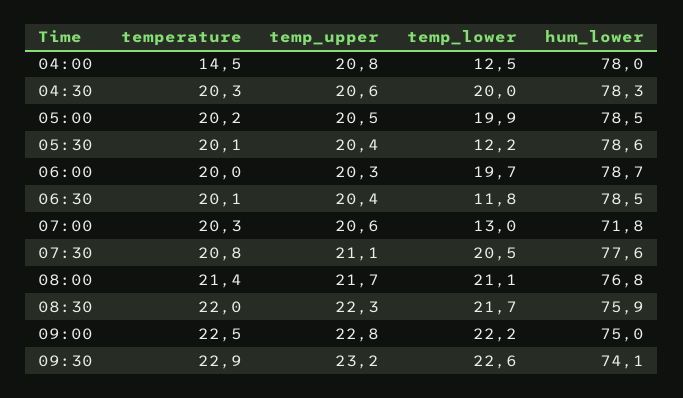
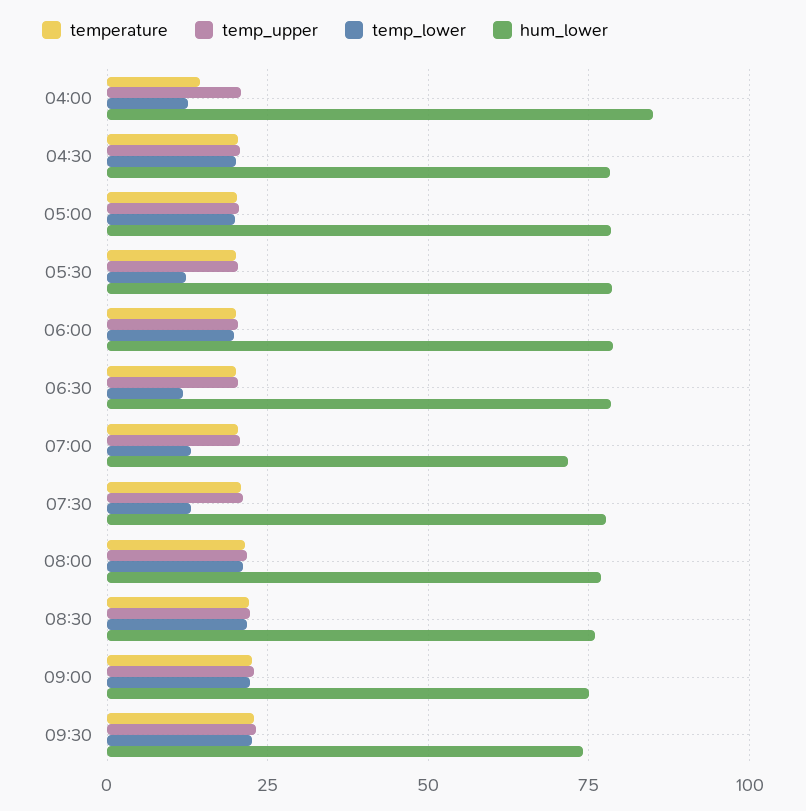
  {
    "temperature": {
      "04:00": 14.5,
      "04:30": 20.3,
      "05:00": 20.2,
      "05:30": 20.1,
      "06:00": 20,
      "06:30": 20.1,
      "07:00": 20.3,
      "07:30": 20.8,
      "08:00": 21.4,
      "08:30": 22,
      "09:00": 22.5,
      "09:30": 22.9
    },
    "temp_upper": {
      "04:00": 20.8,
      "04:30": 20.6,
      "05:00": 20.5,
      "05:30": 20.4,
      "06:00": 20.3,
      "06:30": 20.4,
      "07:00": 20.6,
      "07:30": 21.1,
      "08:00": 21.7,
      "08:30": 22.3,
      "09:00": 22.8,
      "09:30": 23.2
    },
    "temp_lower": {
      "04:00": 12.5,
      "04:30": 20,
      "05:00": 19.9,
      "05:30": 12.2,
      "06:00": 19.7,
      "06:30": 11.8,
      "07:00": 13,
-     "07:30": 20.5,
+     "07:30": 12.5,
      "08:00": 21.1,
      "08:30": 21.7,
      "09:00": 22.2,
      "09:30": 22.6
    },
    "hum_lower": {
-     "04:00": 78,
+     "04:00": 85,
      "04:30": 78.3,
      "05:00": 78.5,
      "05:30": 78.6,
      "06:00": 78.7,
      "06:30": 78.5,
      "07:00": 71.8,
      "07:30": 77.6,
      "08:00": 76.8,
      "08:30": 75.9,
      "09:00": 75,
      "09:30": 74.1
    }
  }

